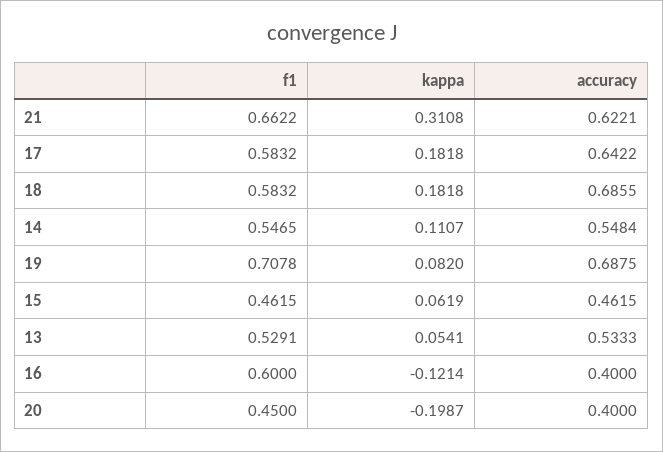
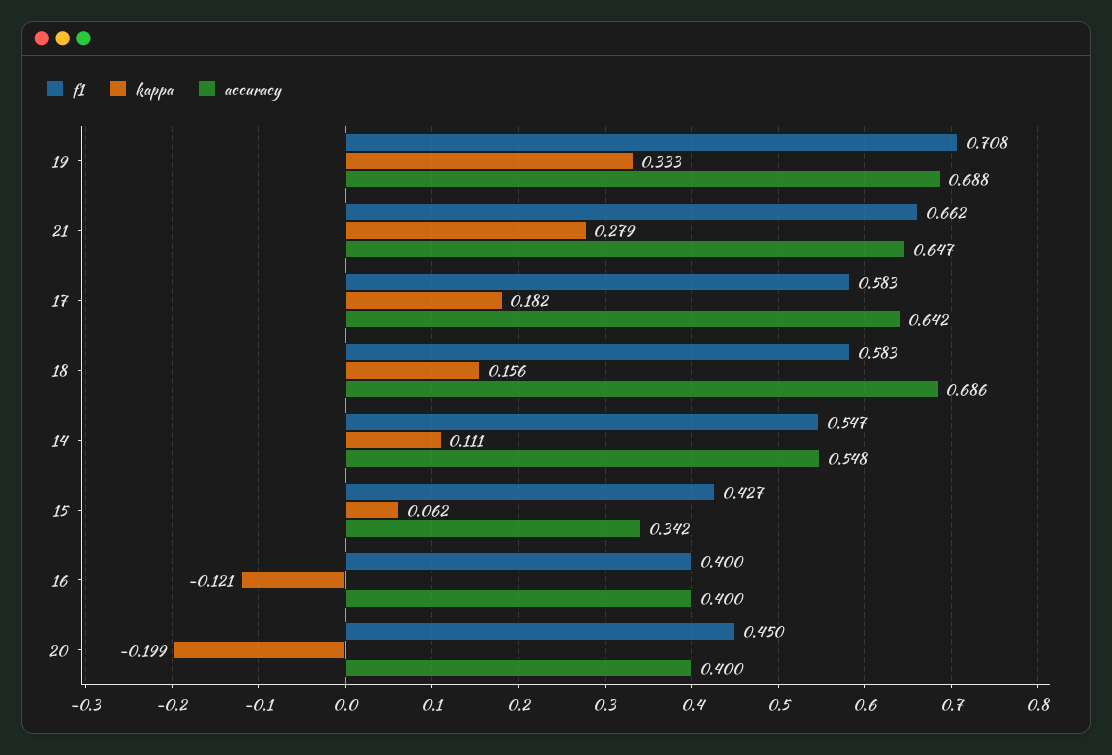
  {
    "f1": {
      "21": 0.6622,
      "17": 0.5832,
      "18": 0.5832,
      "14": 0.5465,
      "19": 0.7078,
-     "15": 0.4615,
+     "15": 0.427,
-     "13": 0.5291,
-     "16": 0.6,
+     "16": 0.4,
      "20": 0.45
    },
    "kappa": {
-     "21": 0.3108,
+     "21": 0.279,
      "17": 0.1818,
-     "18": 0.1818,
+     "18": 0.156,
      "14": 0.1107,
-     "19": 0.082,
+     "19": 0.333,
      "15": 0.0619,
-     "13": 0.0541,
      "16": -0.1214,
      "20": -0.1987
    },
    "accuracy": {
-     "21": 0.6221,
+     "21": 0.647,
      "17": 0.6422,
      "18": 0.6855,
      "14": 0.5484,
      "19": 0.6875,
-     "15": 0.4615,
+     "15": 0.342,
-     "13": 0.5333,
      "16": 0.4,
      "20": 0.4
    }
  }

